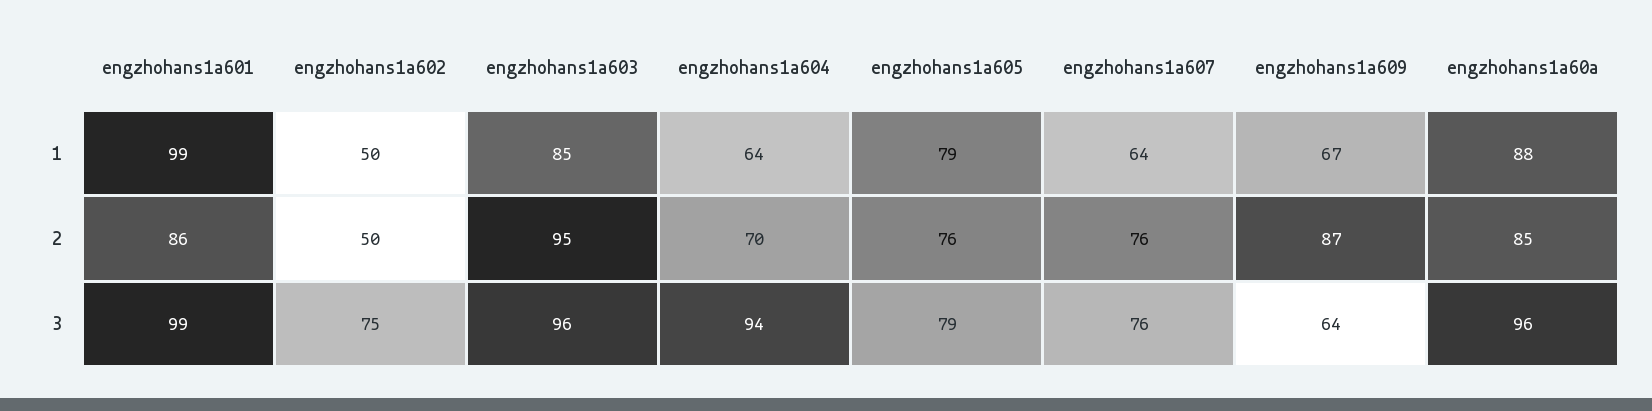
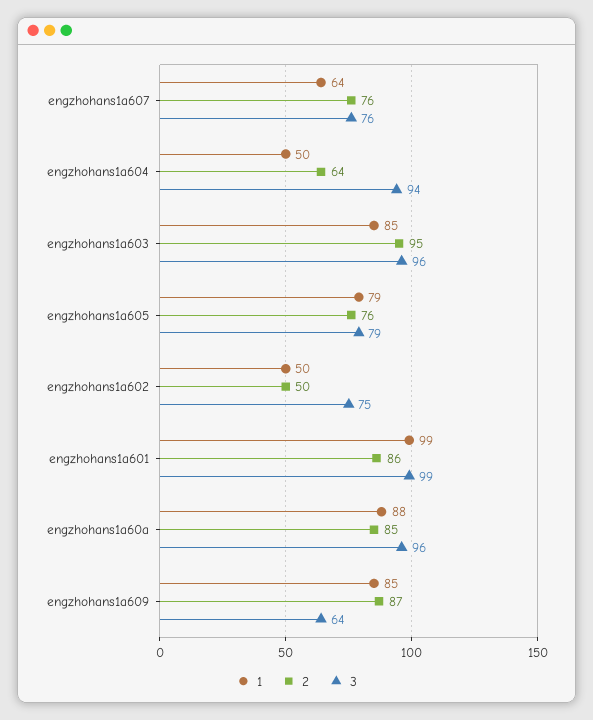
  {
    "1": {
      "engzhohans1a601": 99,
      "engzhohans1a602": 50,
      "engzhohans1a603": 85,
-     "engzhohans1a604": 64,
+     "engzhohans1a604": 50,
      "engzhohans1a605": 79,
      "engzhohans1a607": 64,
-     "engzhohans1a609": 67,
+     "engzhohans1a609": 85,
      "engzhohans1a60a": 88
    },
    "2": {
      "engzhohans1a601": 86,
      "engzhohans1a602": 50,
      "engzhohans1a603": 95,
-     "engzhohans1a604": 70,
+     "engzhohans1a604": 64,
      "engzhohans1a605": 76,
      "engzhohans1a607": 76,
      "engzhohans1a609": 87,
      "engzhohans1a60a": 85
    },
    "3": {
      "engzhohans1a601": 99,
      "engzhohans1a602": 75,
      "engzhohans1a603": 96,
      "engzhohans1a604": 94,
      "engzhohans1a605": 79,
      "engzhohans1a607": 76,
      "engzhohans1a609": 64,
      "engzhohans1a60a": 96
    }
  }

